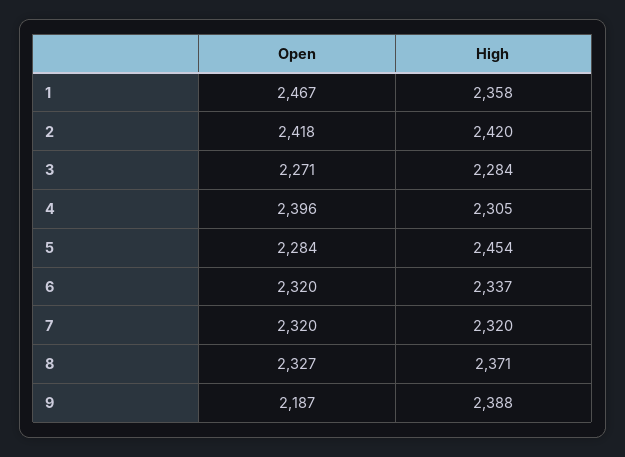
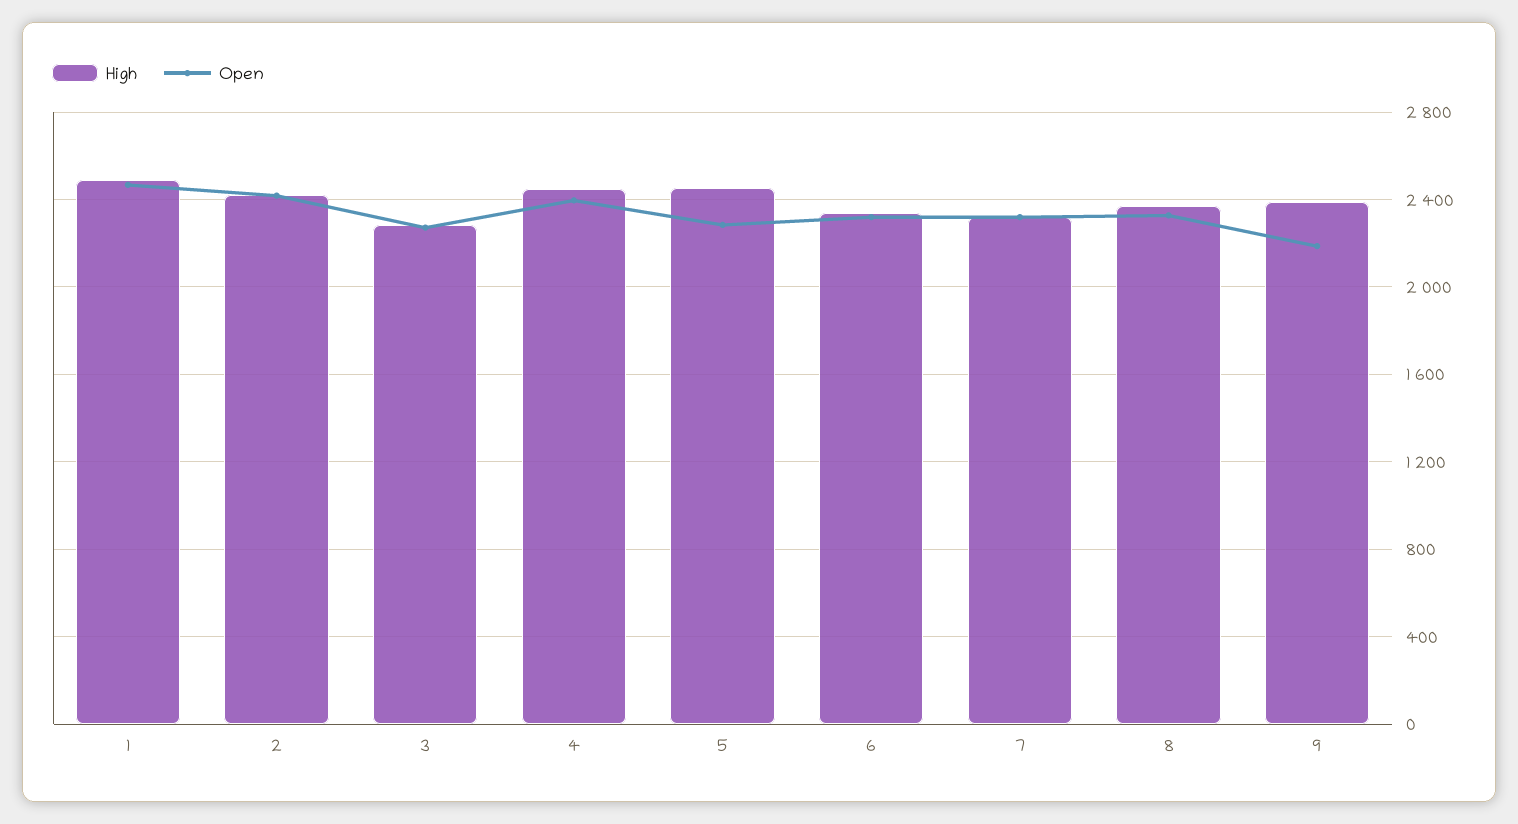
  {
    "Open": {
      "1": 2467,
      "2": 2418,
      "3": 2271,
      "4": 2396,
      "5": 2284,
      "6": 2320,
      "7": 2320,
      "8": 2327,
      "9": 2187
    },
    "High": {
-     "1": 2358,
+     "1": 2500,
      "2": 2420,
      "3": 2284,
-     "4": 2305,
+     "4": 2450,
      "5": 2454,
      "6": 2337,
      "7": 2320,
      "8": 2371,
      "9": 2388
    }
  }

